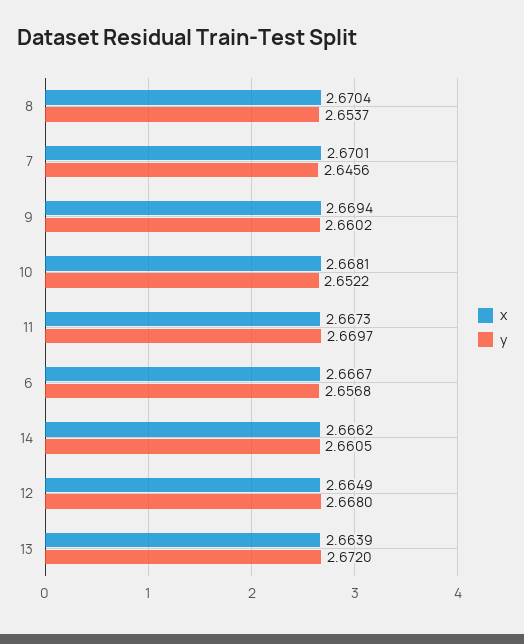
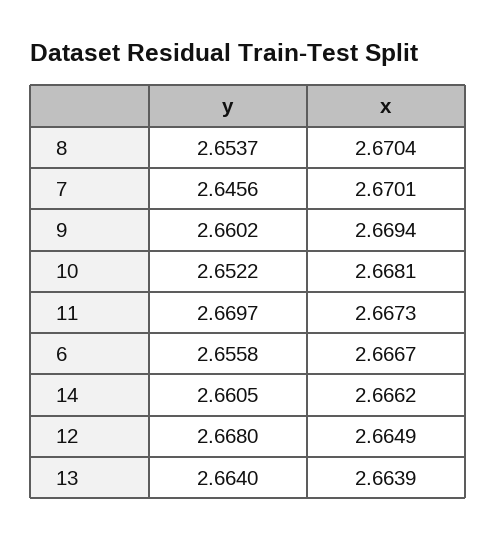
  {
    "x": {
      "8": 2.6704,
      "7": 2.6701,
      "9": 2.6694,
      "10": 2.6681,
      "11": 2.6673,
      "6": 2.6667,
      "14": 2.6662,
      "12": 2.6649,
      "13": 2.6639
    },
    "y": {
      "8": 2.6537,
      "7": 2.6456,
      "9": 2.6602,
      "10": 2.6522,
      "11": 2.6697,
-     "6": 2.6568,
+     "6": 2.6558,
      "14": 2.6605,
      "12": 2.668,
-     "13": 2.672
+     "13": 2.664
    }
  }

